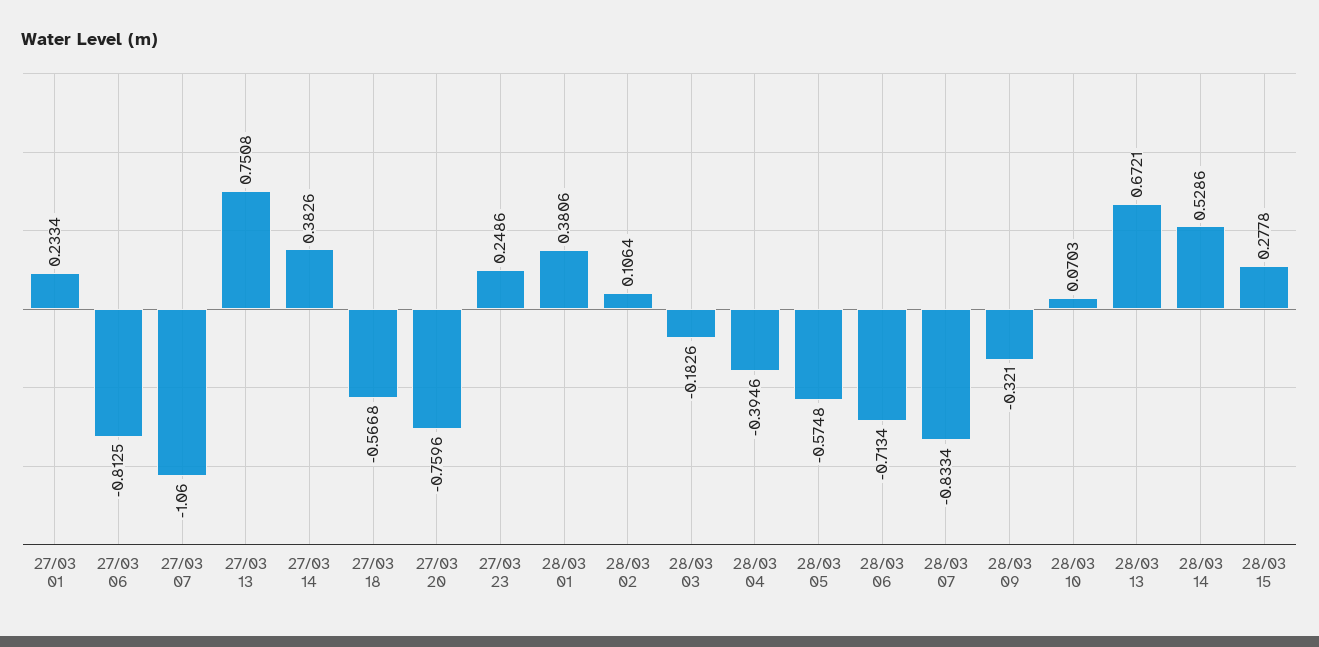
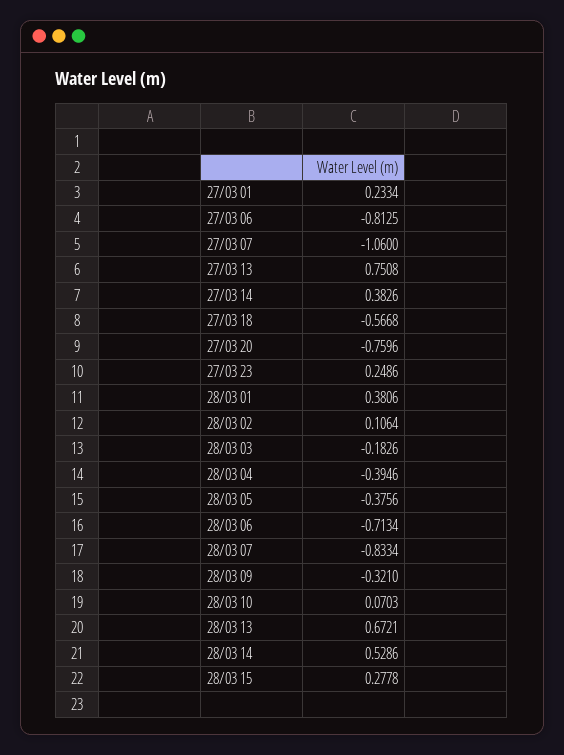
  {
    "27/03 01": 0.2334,
    "27/03 06": -0.8125,
    "27/03 07": -1.06,
    "27/03 13": 0.7508,
    "27/03 14": 0.3826,
    "27/03 18": -0.5668,
    "27/03 20": -0.7596,
    "27/03 23": 0.2486,
    "28/03 01": 0.3806,
    "28/03 02": 0.1064,
    "28/03 03": -0.1826,
    "28/03 04": -0.3946,
-   "28/03 05": -0.5748,
+   "28/03 05": -0.3756,
    "28/03 06": -0.7134,
    "28/03 07": -0.8334,
    "28/03 09": -0.321,
    "28/03 10": 0.0703,
    "28/03 13": 0.6721,
    "28/03 14": 0.5286,
    "28/03 15": 0.2778
  }

